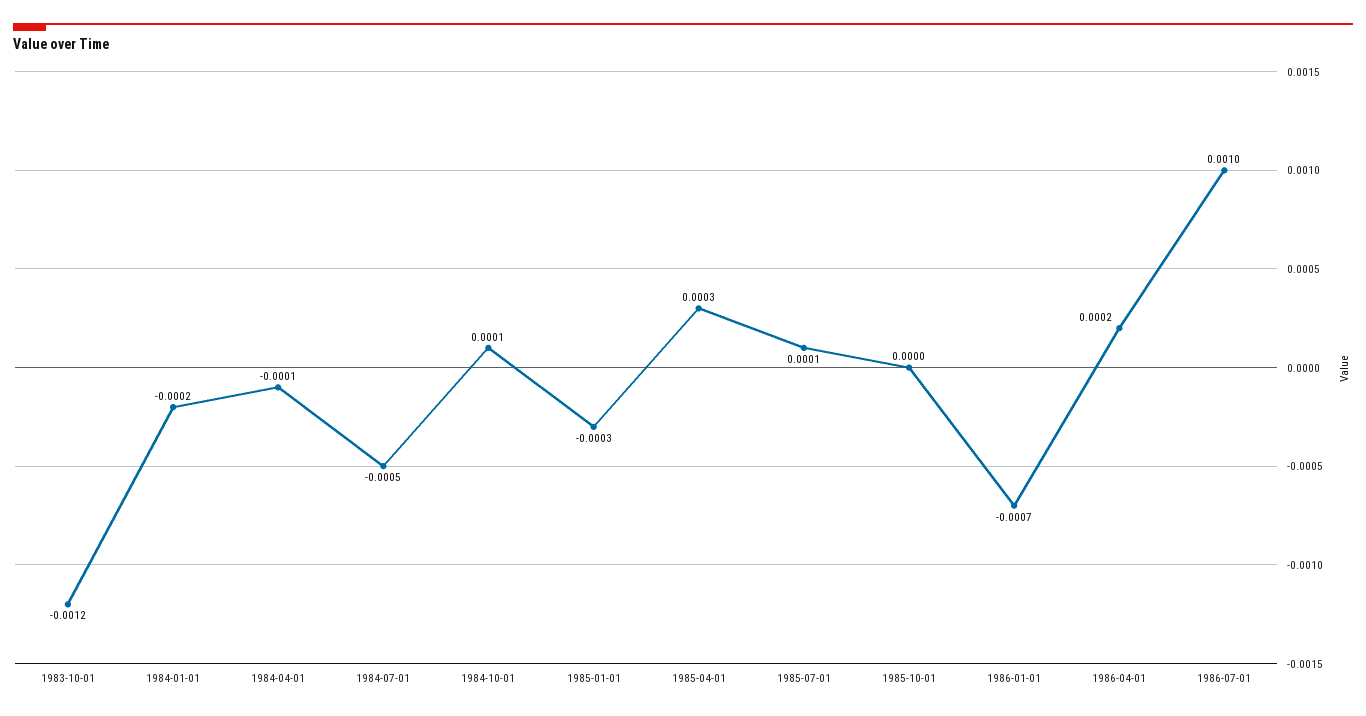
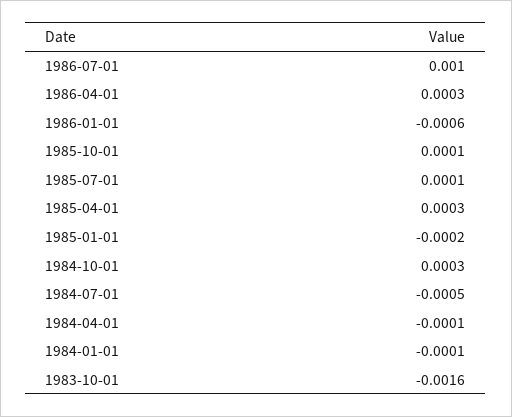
  {
-   "1983-10-01": -0.0012,
+   "1983-10-01": -0.0016,
-   "1984-01-01": -0.0002,
+   "1984-01-01": -0.0001,
    "1984-04-01": -0.0001,
    "1984-07-01": -0.0005,
-   "1984-10-01": 0.0001,
+   "1984-10-01": 0.0003,
-   "1985-01-01": -0.0003,
+   "1985-01-01": -0.0002,
    "1985-04-01": 0.0003,
    "1985-07-01": 0.0001,
-   "1985-10-01": 0,
+   "1985-10-01": 0.0001,
-   "1986-01-01": -0.0007,
+   "1986-01-01": -0.0006,
-   "1986-04-01": 0.0002,
+   "1986-04-01": 0.0003,
    "1986-07-01": 0.001
  }

